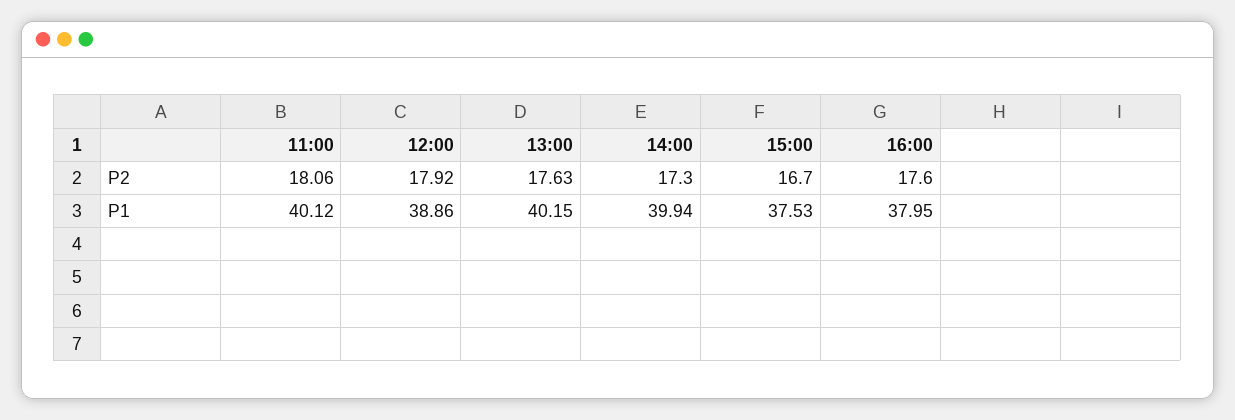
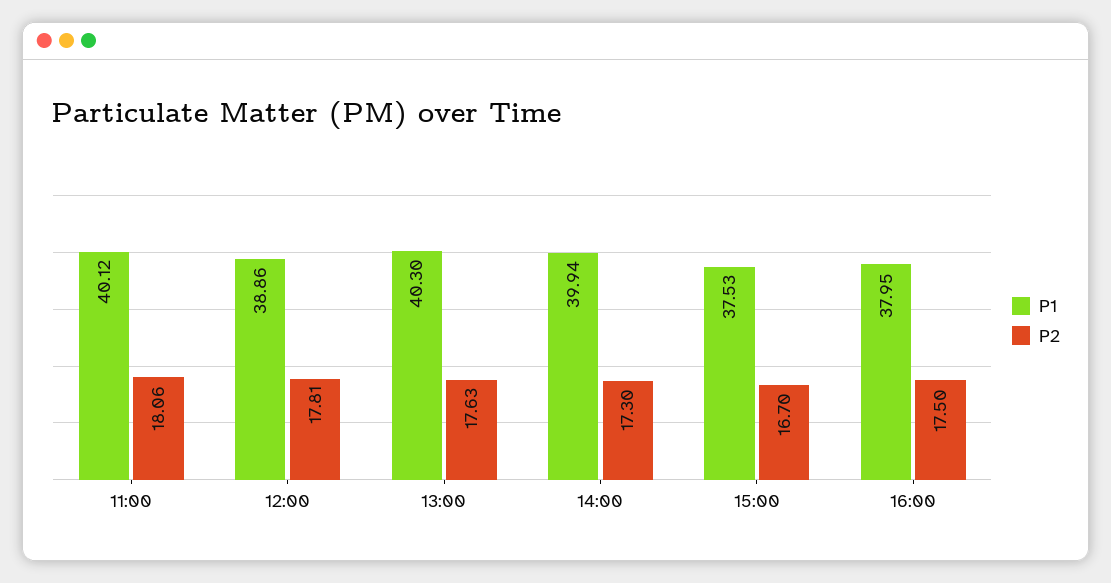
  {
    "P2": {
      "11:00": 18.06,
-     "12:00": 17.92,
+     "12:00": 17.81,
      "13:00": 17.63,
      "14:00": 17.3,
      "15:00": 16.7,
-     "16:00": 17.6
+     "16:00": 17.5
    },
    "P1": {
      "11:00": 40.12,
      "12:00": 38.86,
-     "13:00": 40.15,
+     "13:00": 40.3,
      "14:00": 39.94,
      "15:00": 37.53,
      "16:00": 37.95
    }
  }

